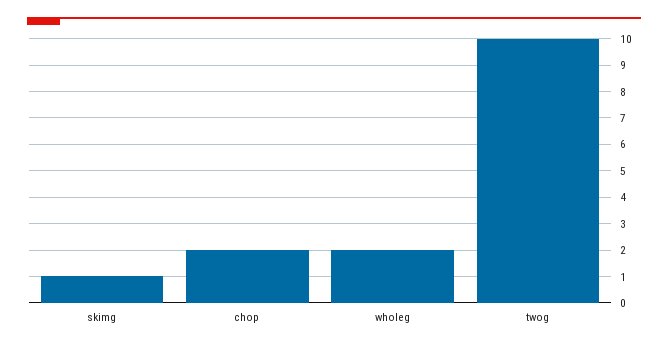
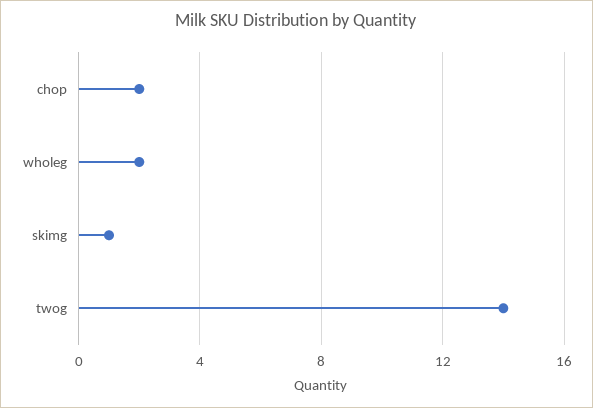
  {
    "skimg": 1,
    "chop": 2,
    "wholeg": 2,
-   "twog": 10
+   "twog": 14
  }

